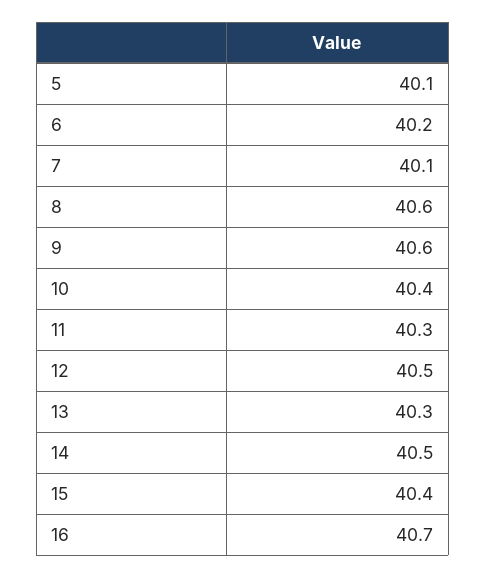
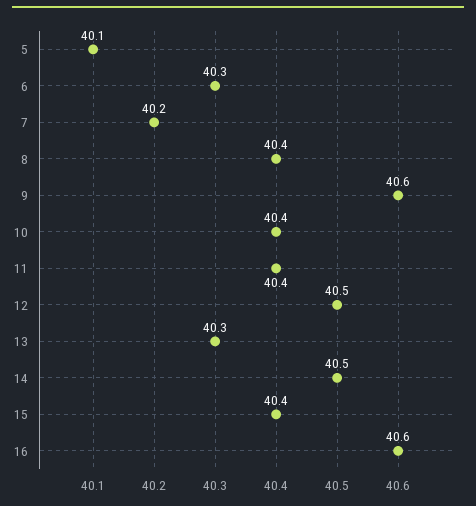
  {
    "5": 40.1,
-   "6": 40.2,
+   "6": 40.3,
-   "7": 40.1,
+   "7": 40.2,
-   "8": 40.6,
+   "8": 40.4,
    "9": 40.6,
    "10": 40.4,
-   "11": 40.3,
+   "11": 40.4,
    "12": 40.5,
    "13": 40.3,
    "14": 40.5,
    "15": 40.4,
-   "16": 40.7
+   "16": 40.6
  }

